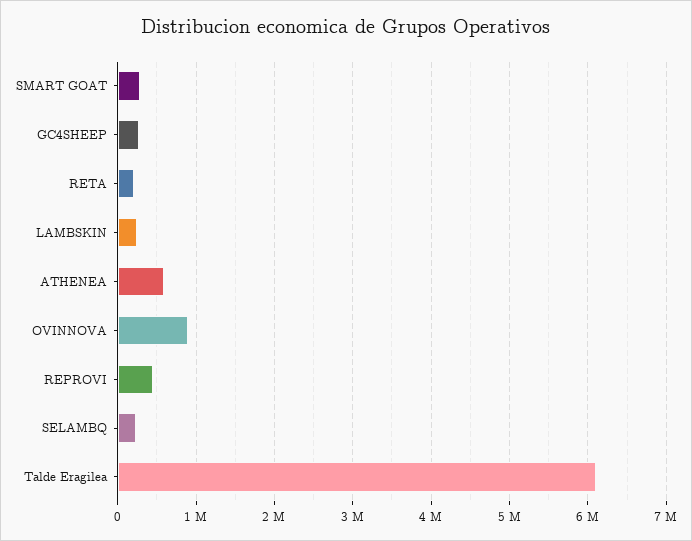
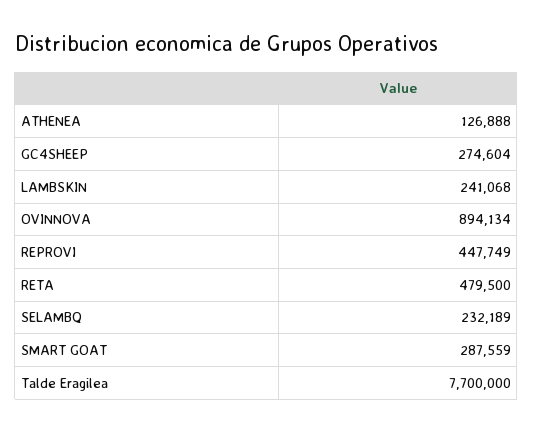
  {
    "SMART GOAT": 287559,
    "GC4SHEEP": 274604,
-   "RETA": 200000,
+   "RETA": 479500,
    "LAMBSKIN": 241068,
-   "ATHENEA": 600000,
+   "ATHENEA": 126888,
    "OVINNOVA": 894134,
    "REPROVI": 447749,
    "SELAMBQ": 232189,
-   "Talde Eragilea": 6100000
+   "Talde Eragilea": 7700000
  }

